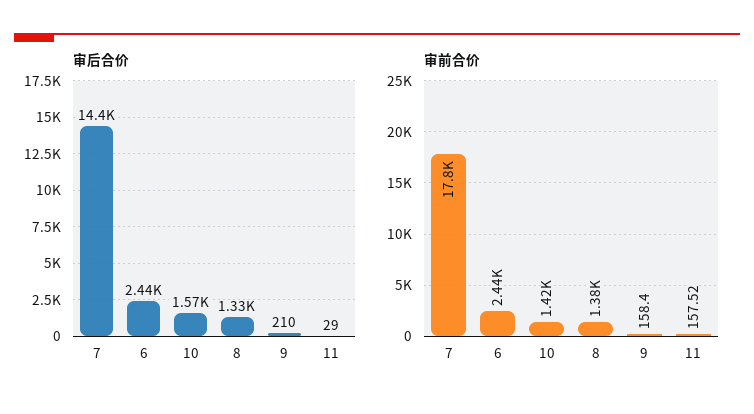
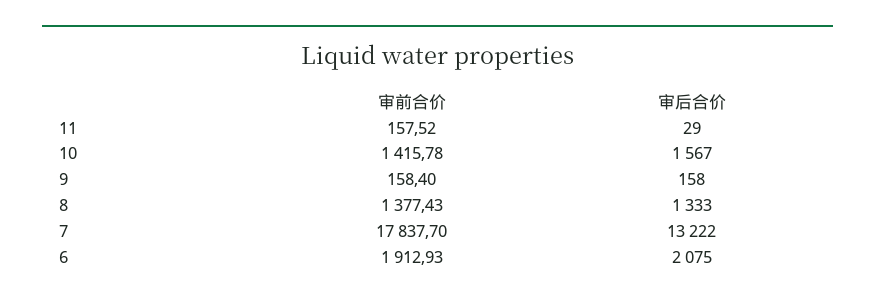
  {
    "审后合价": {
-     "7": 14400,
+     "7": 13222,
-     "6": 2440,
+     "6": 2075,
      "10": 1567,
      "8": 1333,
-     "9": 210,
+     "9": 158,
      "11": 29
    },
    "审前合价": {
      "7": 17837.7,
-     "6": 2440,
+     "6": 1912.93,
      "10": 1415.78,
      "8": 1377.43,
      "9": 158.4,
      "11": 157.52
    }
  }

